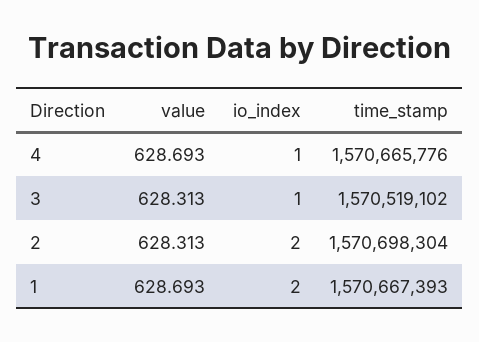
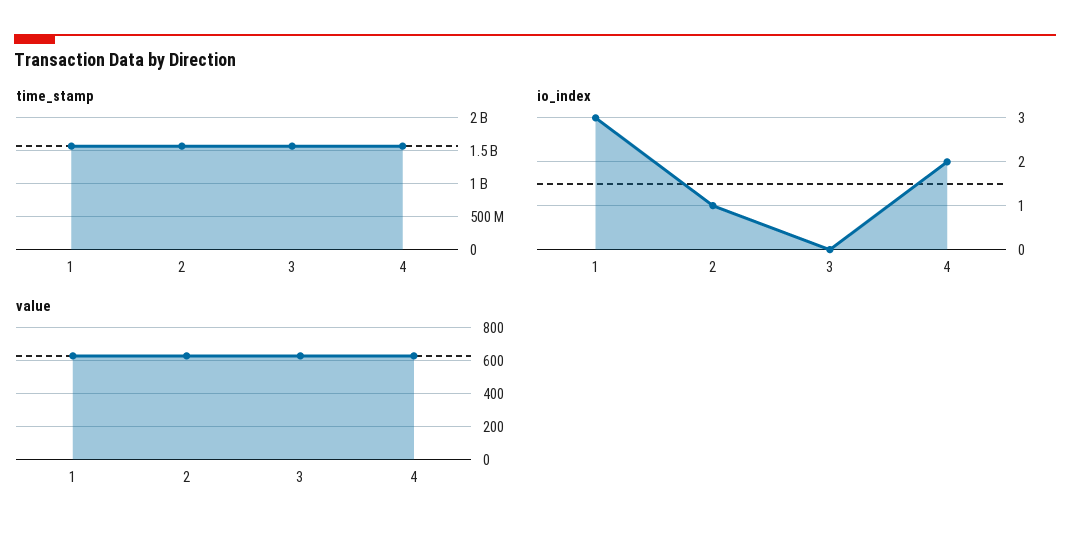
  {
    "value": {
      "4": 628.693,
      "3": 628.313,
      "2": 628.313,
      "1": 628.693
    },
    "io_index": {
-     "4": 1,
+     "4": 2,
-     "3": 1,
+     "3": 0,
-     "2": 2,
+     "2": 1,
-     "1": 2
+     "1": 3
    },
    "time_stamp": {
      "4": 1570665776,
      "3": 1570519102,
      "2": 1570698304,
      "1": 1570667393
    }
  }

